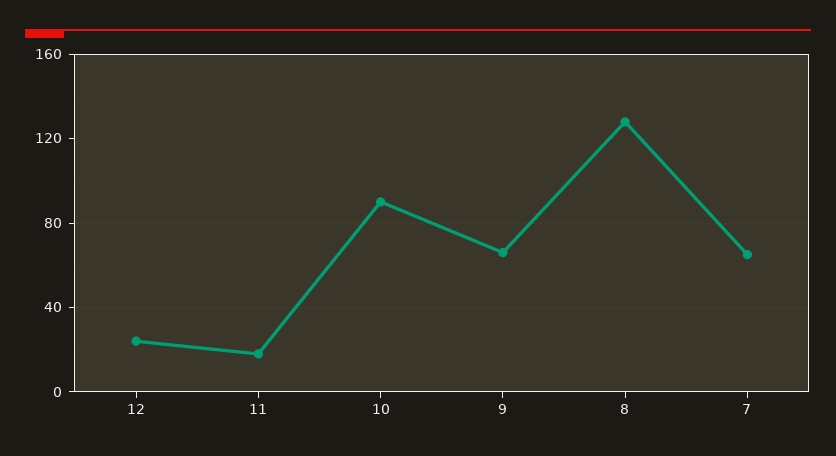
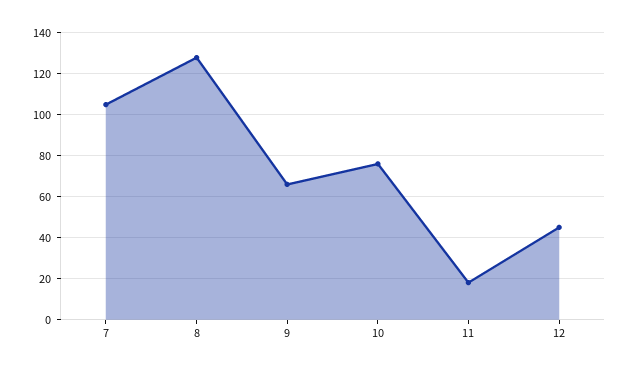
  {
-   "12": 25,
+   "12": 45,
    "11": 20,
-   "10": 90,
+   "10": 75,
    "9": 65,
    "8": 130,
-   "7": 65
+   "7": 105
  }

